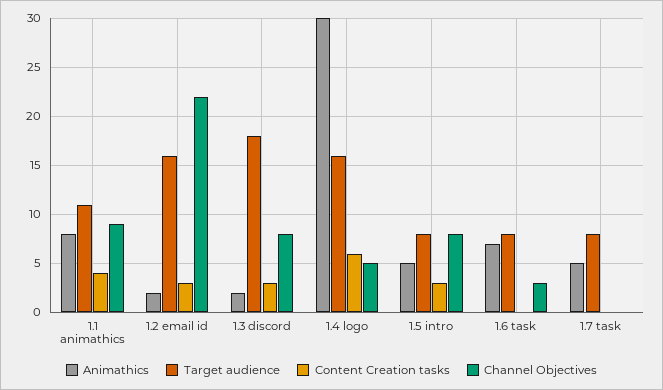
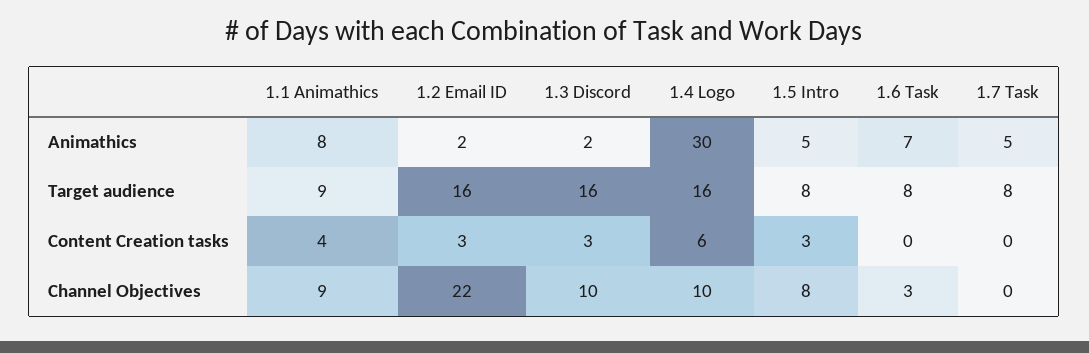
  {
    "Animathics": {
      "1.1 animathics": 8,
      "1.2 email id": 2,
      "1.3 discord": 2,
      "1.4 logo": 30,
      "1.5 intro": 5,
      "1.6 task": 7,
      "1.7 task": 5
    },
    "Target audience": {
-     "1.1 animathics": 11,
+     "1.1 animathics": 9,
      "1.2 email id": 16,
-     "1.3 discord": 18,
+     "1.3 discord": 16,
      "1.4 logo": 16,
      "1.5 intro": 8,
      "1.6 task": 8,
      "1.7 task": 8
    },
    "Content Creation tasks": {
      "1.1 animathics": 4,
      "1.2 email id": 3,
      "1.3 discord": 3,
      "1.4 logo": 6,
      "1.5 intro": 3,
      "1.6 task": 0,
      "1.7 task": 0
    },
    "Channel Objectives": {
      "1.1 animathics": 9,
      "1.2 email id": 22,
-     "1.3 discord": 8,
+     "1.3 discord": 10,
-     "1.4 logo": 5,
+     "1.4 logo": 10,
      "1.5 intro": 8,
      "1.6 task": 3,
      "1.7 task": 0
    }
  }

